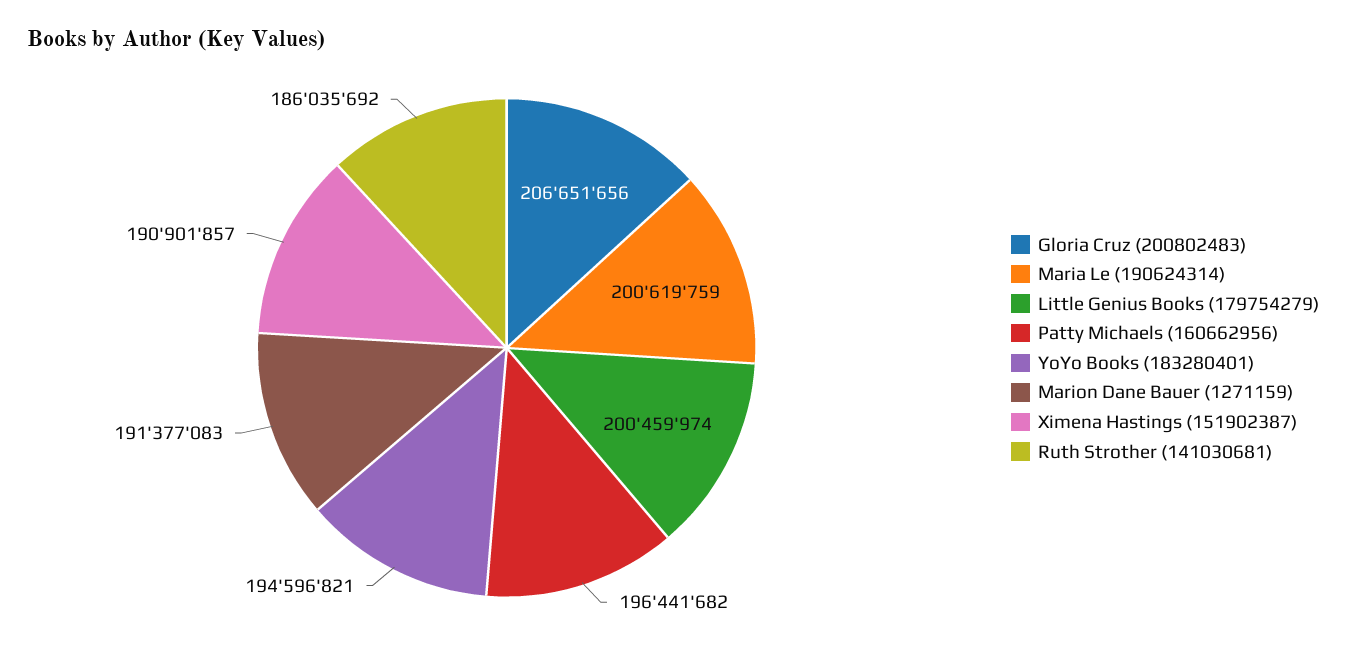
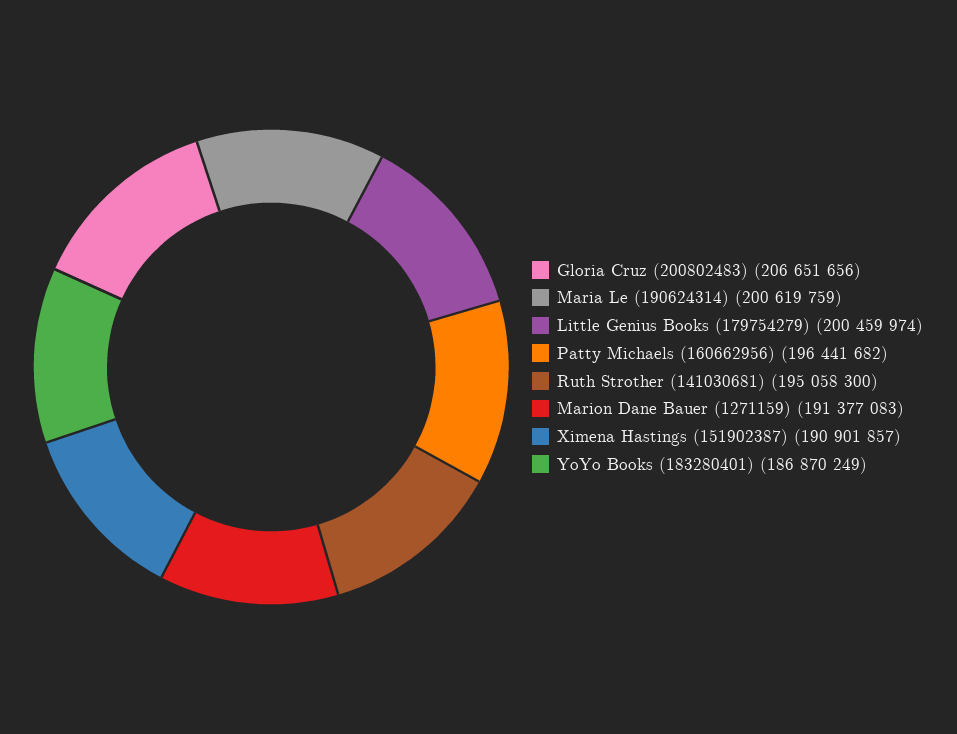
  {
    "Gloria Cruz (200802483)": 206651656,
    "Maria Le (190624314)": 200619759,
    "Little Genius Books (179754279)": 200459974,
    "Patty Michaels (160662956)": 196441682,
-   "YoYo Books (183280401)": 194596821,
+   "YoYo Books (183280401)": 186870249,
    "Marion Dane Bauer (1271159)": 191377083,
    "Ximena Hastings (151902387)": 190901857,
-   "Ruth Strother (141030681)": 186035692
+   "Ruth Strother (141030681)": 195058300
  }

